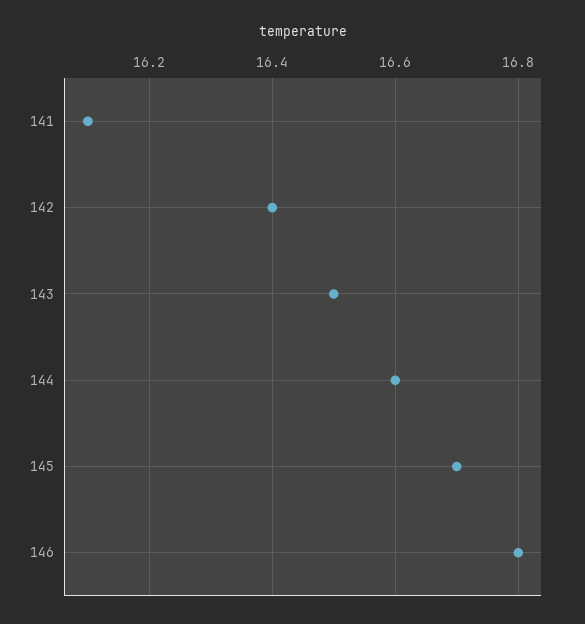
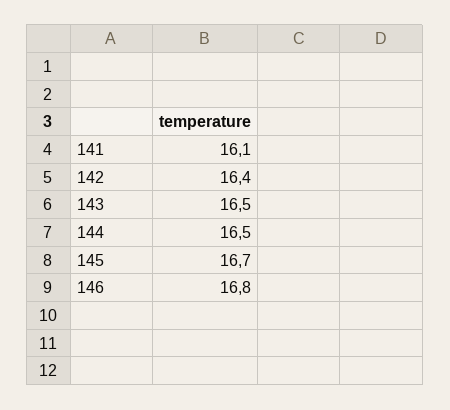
  {
    "141": 16.1,
    "142": 16.4,
    "143": 16.5,
-   "144": 16.6,
+   "144": 16.5,
    "145": 16.7,
    "146": 16.8
  }

